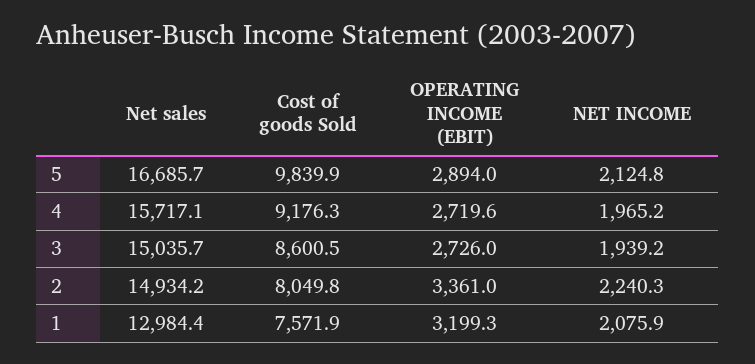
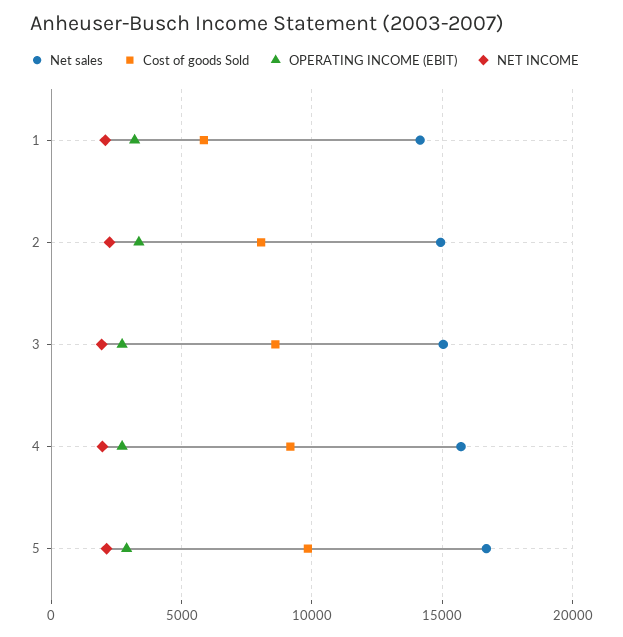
  {
    "Net sales": {
      "5": 16685.7,
      "4": 15717.1,
      "3": 15035.7,
      "2": 14934.2,
-     "1": 12984.4
+     "1": 14000
    },
    "Cost of goods Sold": {
      "5": 9839.9,
      "4": 9176.3,
      "3": 8600.5,
      "2": 8049.8,
-     "1": 7571.9
+     "1": 6000
    },
    "OPERATING INCOME (EBIT)": {
      "5": 2894,
      "4": 2719.6,
      "3": 2726,
      "2": 3361,
      "1": 3199.3
    },
    "NET INCOME": {
      "5": 2124.8,
      "4": 1965.2,
      "3": 1939.2,
      "2": 2240.3,
      "1": 2075.9
    }
  }

